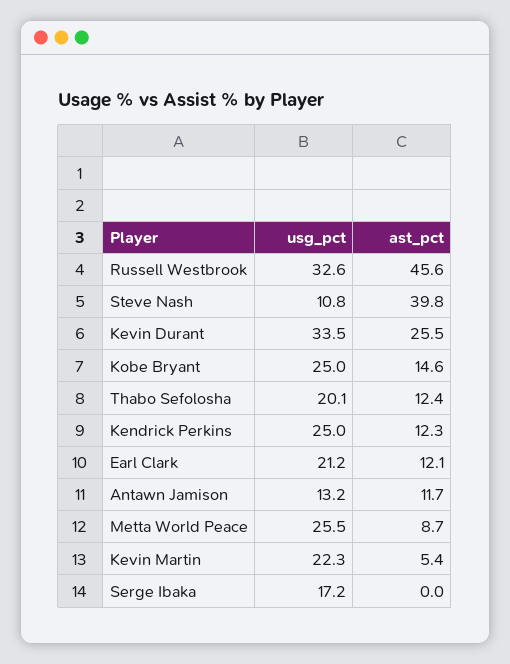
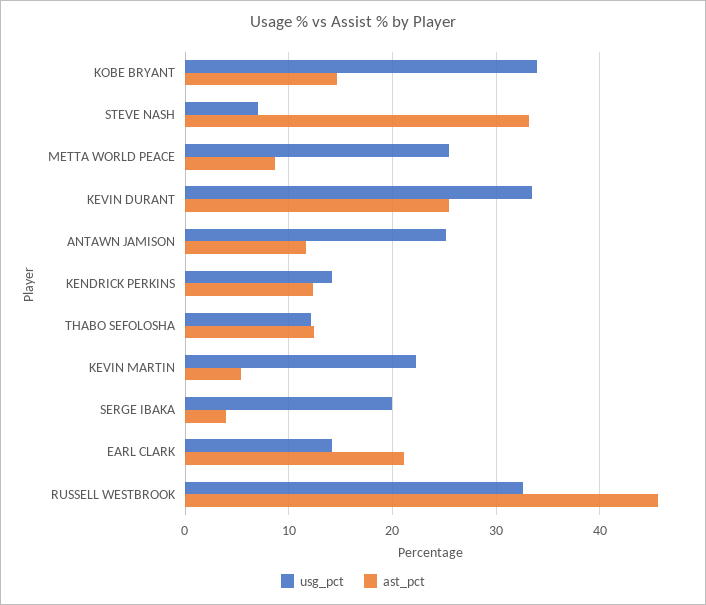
  {
    "usg_pct": {
      "Russell Westbrook": 32.6,
-     "Steve Nash": 10.8,
+     "Steve Nash": 7,
      "Kevin Durant": 33.5,
-     "Kobe Bryant": 25,
+     "Kobe Bryant": 34,
-     "Thabo Sefolosha": 20.1,
+     "Thabo Sefolosha": 12,
-     "Kendrick Perkins": 25,
+     "Kendrick Perkins": 14,
-     "Earl Clark": 21.2,
+     "Earl Clark": 14,
-     "Antawn Jamison": 13.2,
+     "Antawn Jamison": 25,
      "Metta World Peace": 25.5,
      "Kevin Martin": 22.3,
-     "Serge Ibaka": 17.2
+     "Serge Ibaka": 20
    },
    "ast_pct": {
      "Russell Westbrook": 45.6,
-     "Steve Nash": 39.8,
+     "Steve Nash": 33,
      "Kevin Durant": 25.5,
      "Kobe Bryant": 14.6,
      "Thabo Sefolosha": 12.4,
      "Kendrick Perkins": 12.3,
-     "Earl Clark": 12.1,
+     "Earl Clark": 21,
      "Antawn Jamison": 11.7,
      "Metta World Peace": 8.7,
      "Kevin Martin": 5.4,
-     "Serge Ibaka": 0
+     "Serge Ibaka": 4
    }
  }

